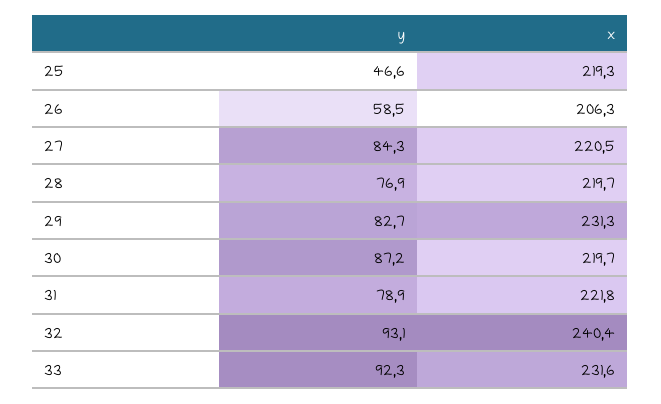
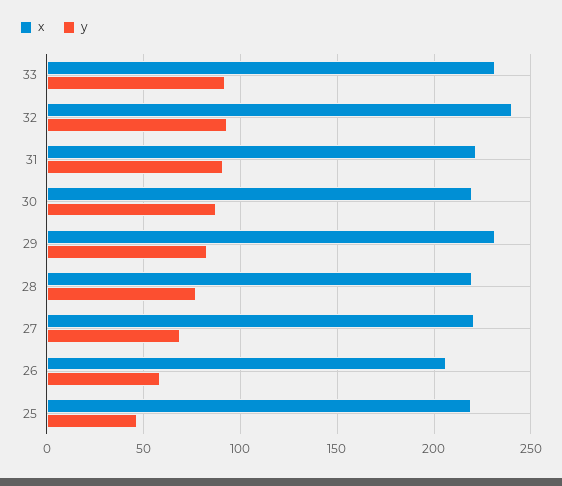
  {
    "y": {
      "25": 46.6,
      "26": 58.5,
-     "27": 84.3,
+     "27": 70,
      "28": 76.9,
      "29": 82.7,
      "30": 87.2,
-     "31": 78.9,
+     "31": 90,
      "32": 93.1,
      "33": 92.3
    },
    "x": {
      "25": 219.3,
      "26": 206.3,
      "27": 220.5,
      "28": 219.7,
      "29": 231.3,
      "30": 219.7,
      "31": 221.8,
      "32": 240.4,
      "33": 231.6
    }
  }

